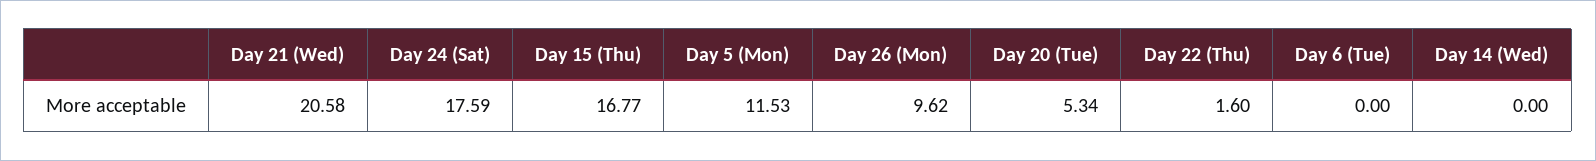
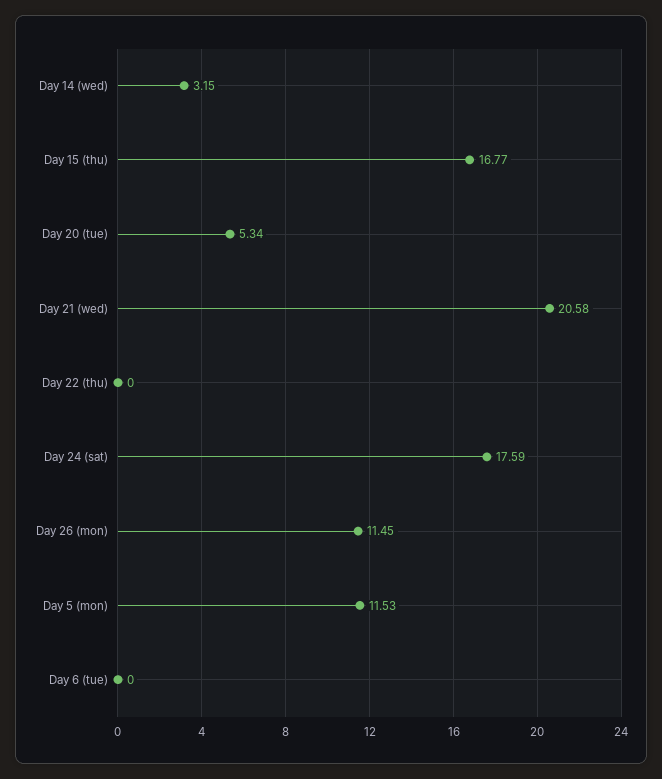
  {
    "Day 21 (Wed)": 20.58,
    "Day 24 (Sat)": 17.59,
    "Day 15 (Thu)": 16.77,
    "Day 5 (Mon)": 11.53,
-   "Day 26 (Mon)": 9.62,
+   "Day 26 (Mon)": 11.45,
    "Day 20 (Tue)": 5.34,
-   "Day 22 (Thu)": 1.6,
+   "Day 22 (Thu)": 0,
    "Day 6 (Tue)": 0,
-   "Day 14 (Wed)": 0
+   "Day 14 (Wed)": 3.15
  }

